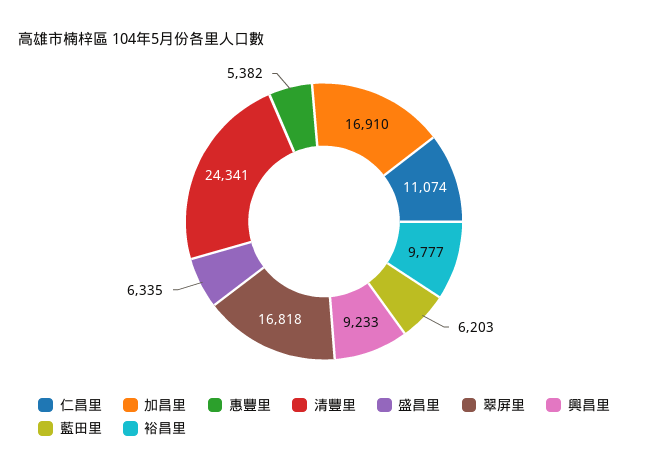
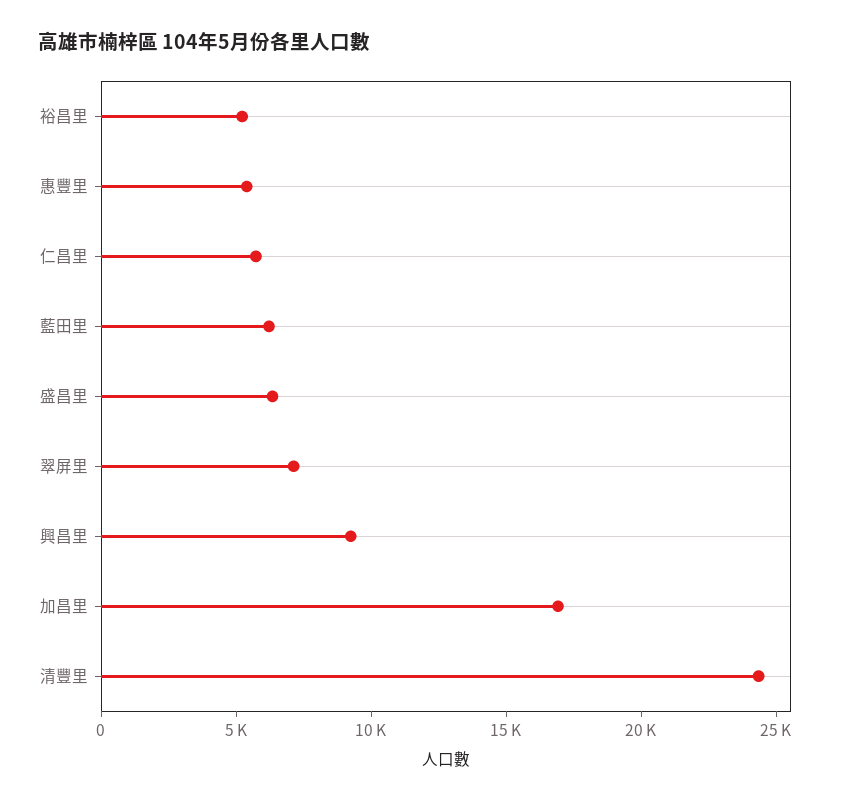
  {
-   "仁昌里": 11074,
+   "仁昌里": 6000,
    "加昌里": 16910,
    "惠豐里": 5382,
    "清豐里": 24341,
    "盛昌里": 6335,
-   "翠屏里": 16818,
+   "翠屏里": 7000,
    "興昌里": 9233,
    "藍田里": 6203,
-   "裕昌里": 9777
+   "裕昌里": 5000
  }

